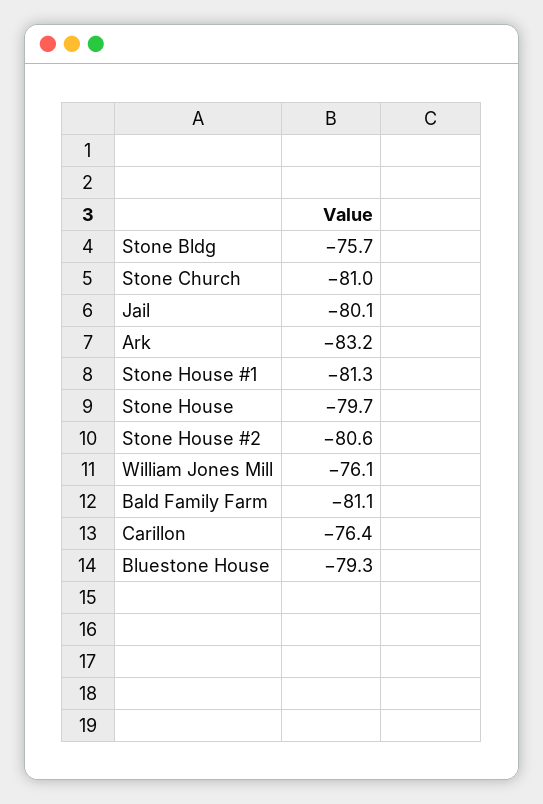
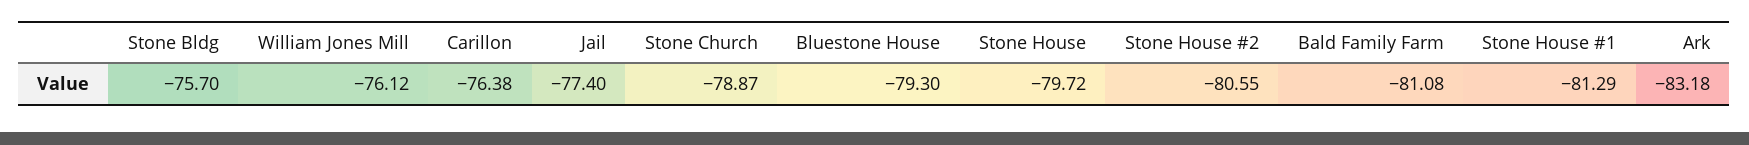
  {
    "Stone Bldg": -75.7,
-   "Stone Church": -81,
+   "Stone Church": -78.87,
-   "Jail": -80.1,
+   "Jail": -77.4,
    "Ark": -83.18,
    "Stone House #1": -81.29,
    "Stone House": -79.72,
    "Stone House #2": -80.55,
    "William Jones Mill": -76.12,
    "Bald Family Farm": -81.08,
    "Carillon": -76.38,
    "Bluestone House": -79.3
  }

